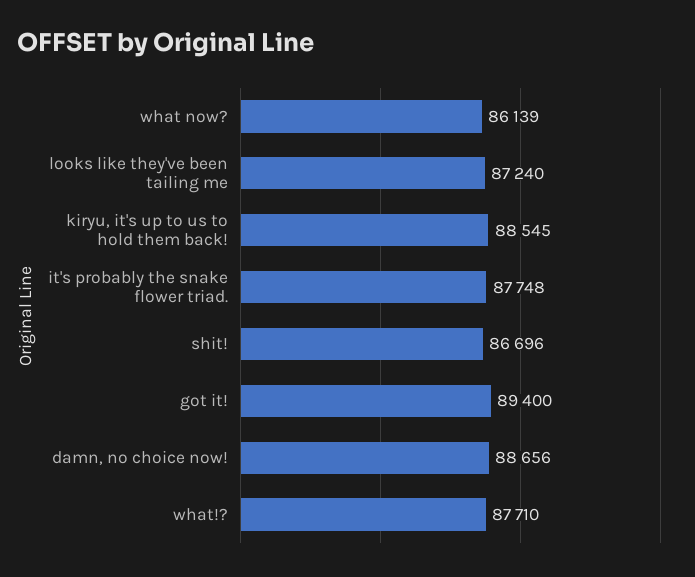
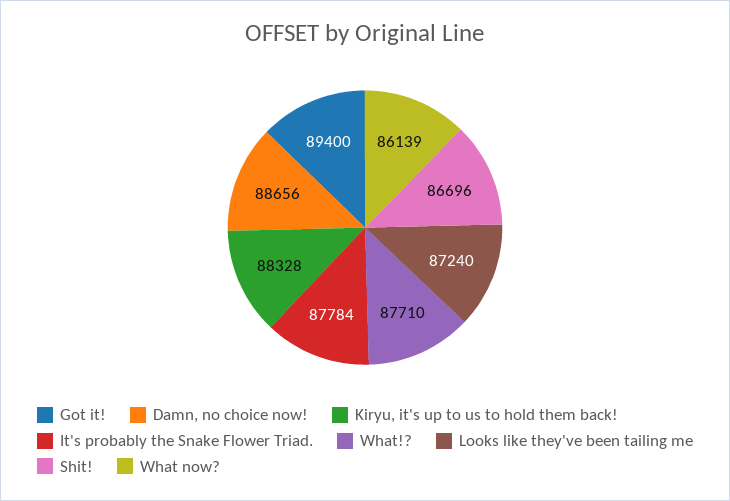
  {
    "what now?": 86139,
    "looks like they've been tailing me": 87240,
-   "kiryu, it's up to us to hold them back!": 88545,
+   "kiryu, it's up to us to hold them back!": 88328,
-   "it's probably the snake flower triad.": 87748,
+   "it's probably the snake flower triad.": 87784,
    "shit!": 86696,
    "got it!": 89400,
    "damn, no choice now!": 88656,
    "what!?": 87710
  }

